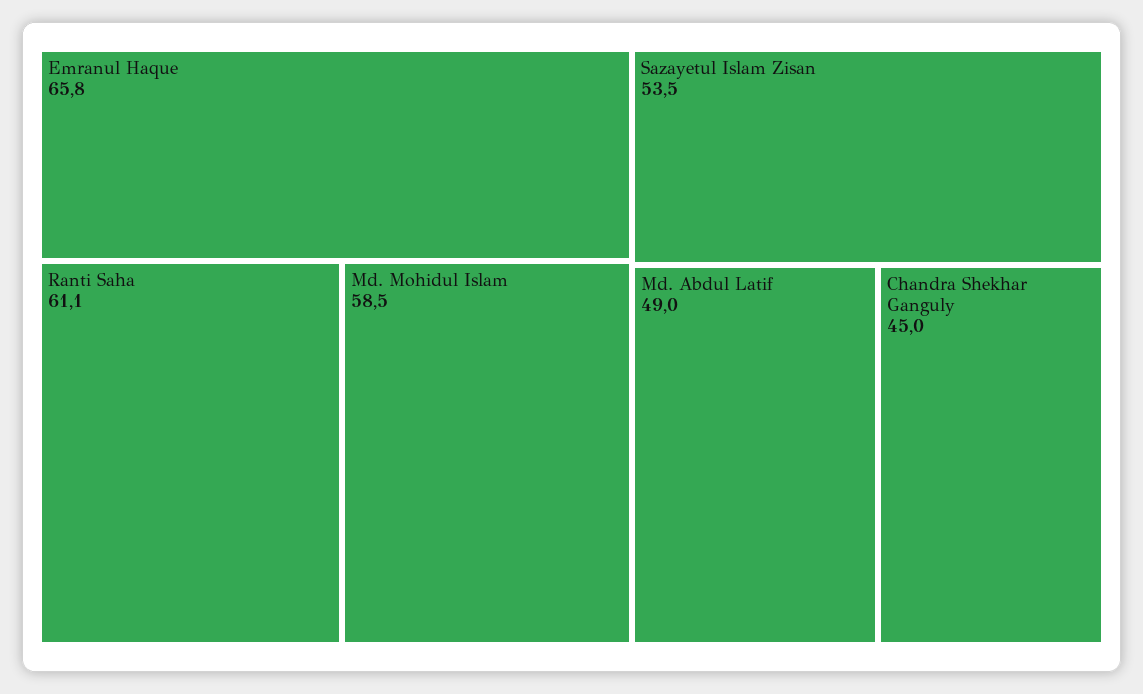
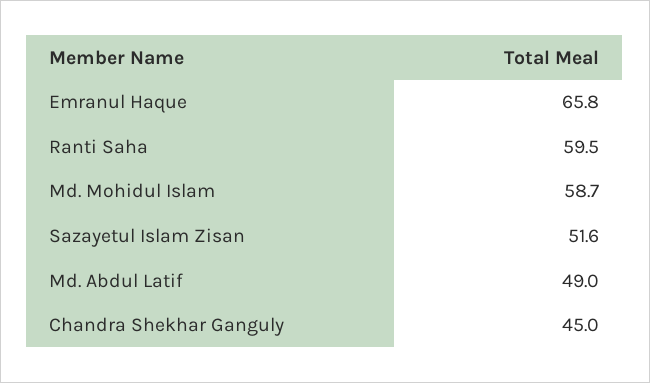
  {
    "Emranul Haque": 65.8,
-   "Ranti Saha": 61.1,
+   "Ranti Saha": 59.5,
-   "Md. Mohidul Islam": 58.5,
+   "Md. Mohidul Islam": 58.7,
-   "Sazayetul Islam Zisan": 53.5,
+   "Sazayetul Islam Zisan": 51.6,
    "Md. Abdul Latif": 49,
    "Chandra Shekhar Ganguly": 45
  }

